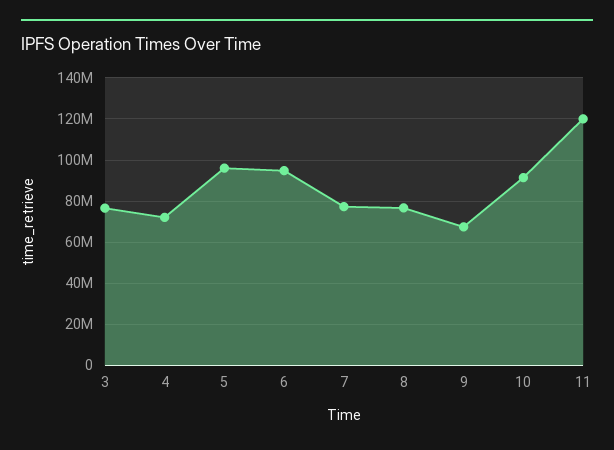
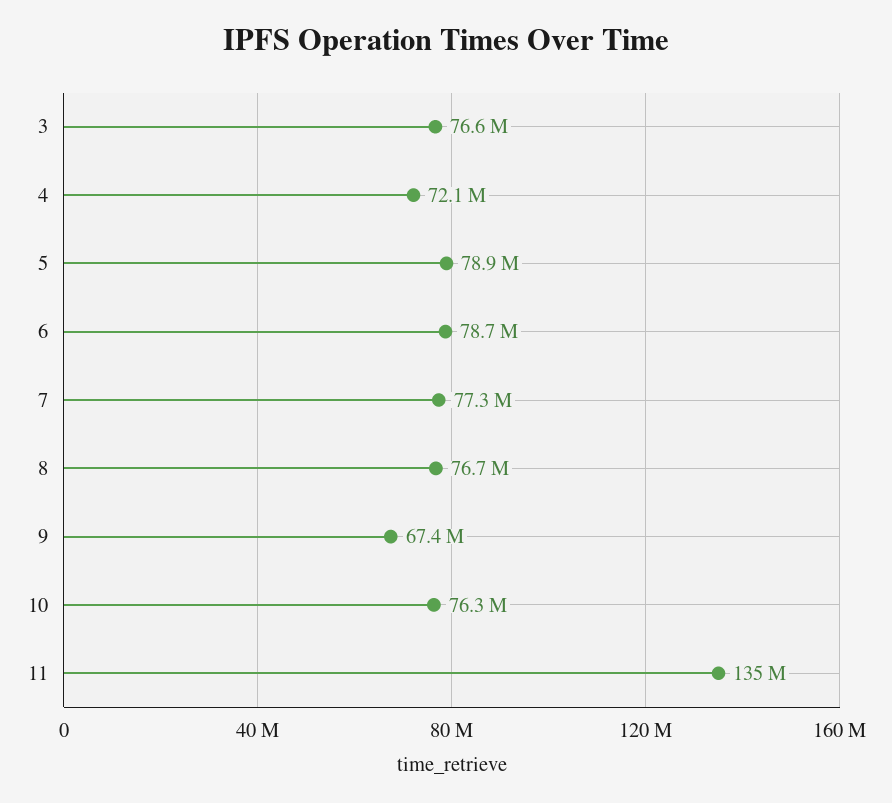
  {
    "3": 76600000,
    "4": 72100000,
-   "5": 95000000,
+   "5": 78900000,
-   "6": 95000000,
+   "6": 78700000,
    "7": 77300000,
    "8": 76700000,
    "9": 67400000,
-   "10": 90000000,
+   "10": 76300000,
-   "11": 120000000
+   "11": 135000000
  }

